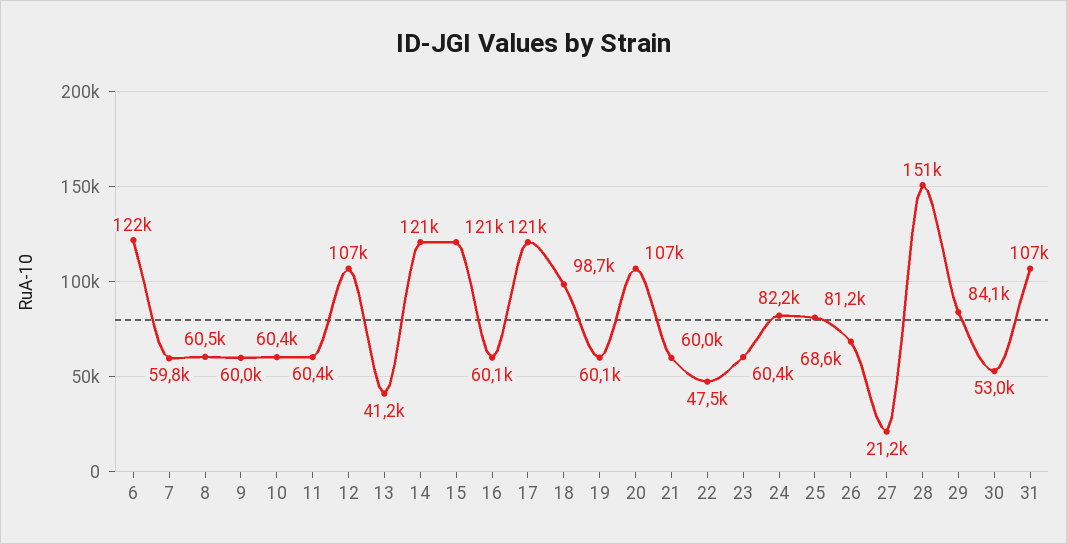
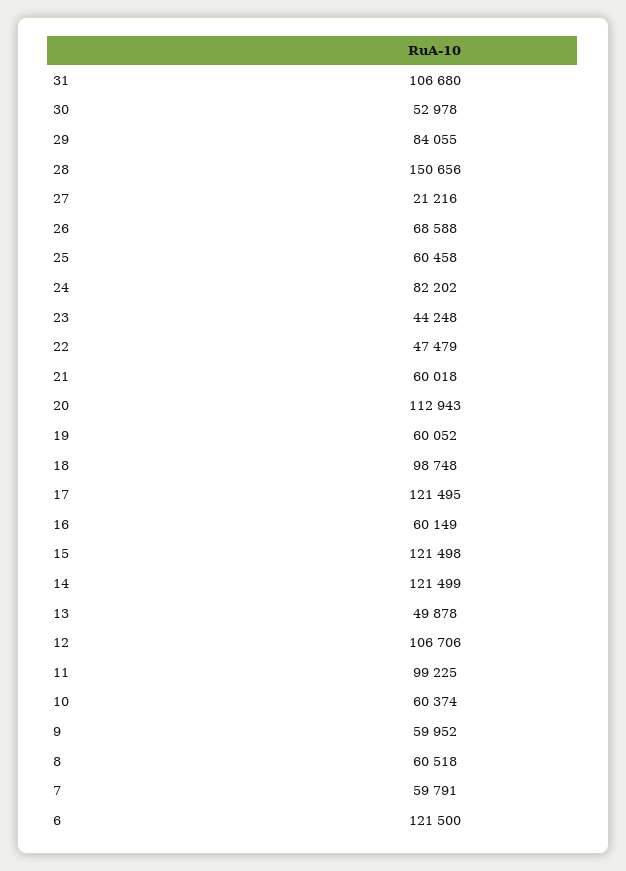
  {
    "6": 121500,
    "7": 59791,
    "8": 60518,
    "9": 59952,
    "10": 60374,
-   "11": 60400,
+   "11": 99225,
    "12": 106706,
-   "13": 41200,
+   "13": 49878,
    "14": 121499,
    "15": 121498,
    "16": 60149,
    "17": 121495,
    "18": 98748,
    "19": 60052,
-   "20": 107000,
+   "20": 112943,
    "21": 60018,
    "22": 47479,
-   "23": 60400,
+   "23": 44248,
    "24": 82202,
-   "25": 81200,
+   "25": 60458,
    "26": 68588,
    "27": 21216,
    "28": 150656,
    "29": 84055,
    "30": 52978,
    "31": 106680
  }

